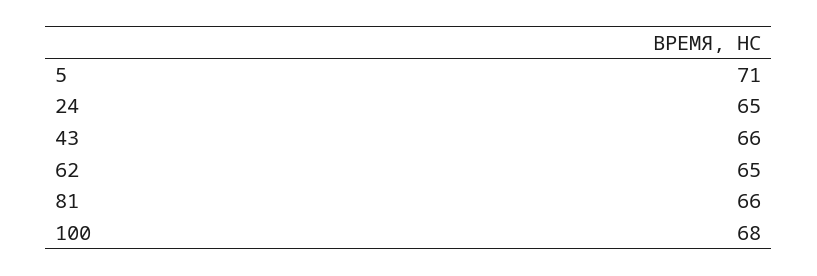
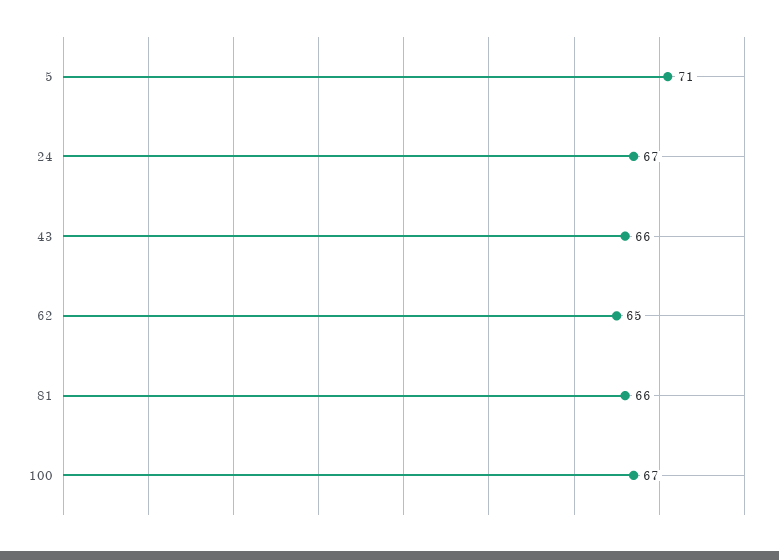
  {
    "5": 71,
-   "24": 65,
+   "24": 67,
    "43": 66,
    "62": 65,
    "81": 66,
-   "100": 68
+   "100": 67
  }

